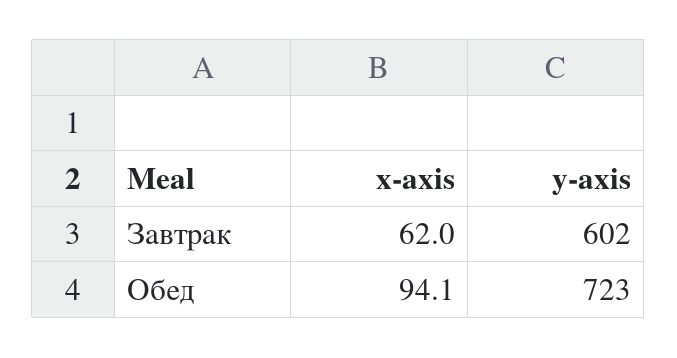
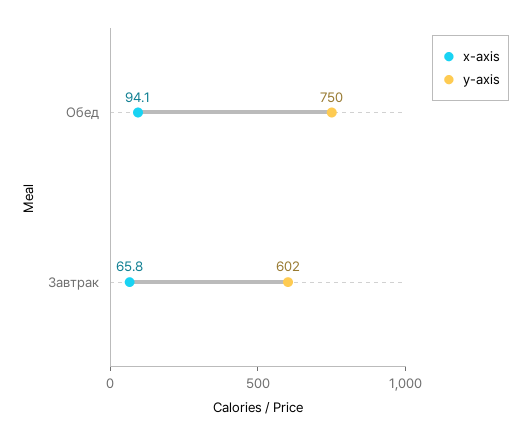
  {
    "x-axis": {
-     "Завтрак": 62,
+     "Завтрак": 65.8,
      "Обед": 94.1
    },
    "y-axis": {
      "Завтрак": 602,
-     "Обед": 723
+     "Обед": 750
    }
  }

